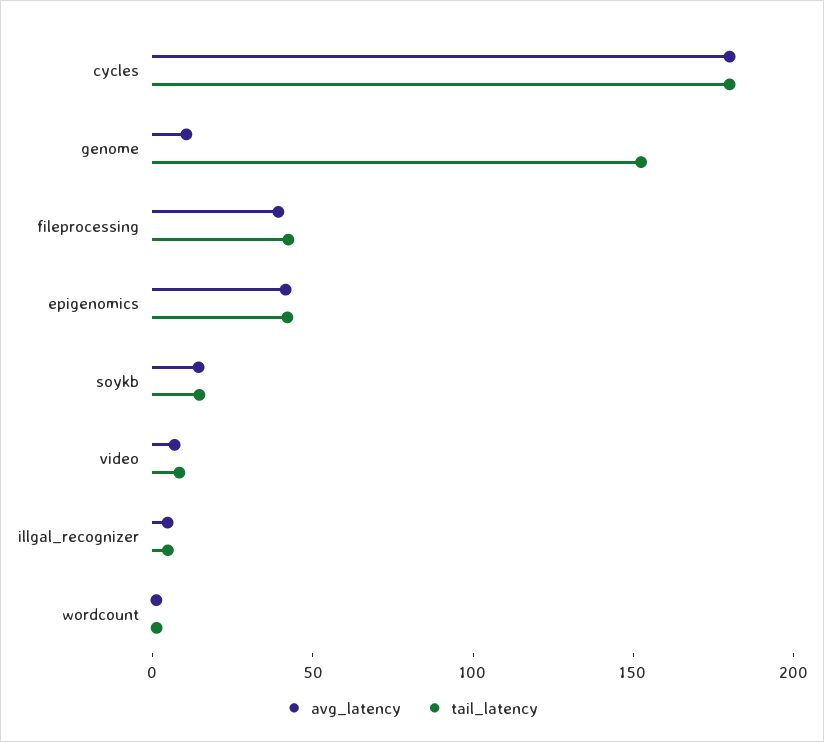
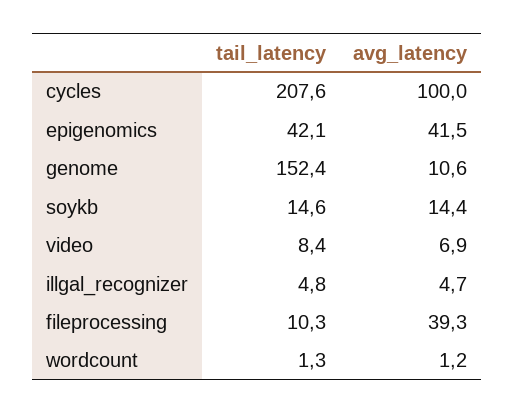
  {
    "avg_latency": {
-     "cycles": 180,
+     "cycles": 100,
      "genome": 10.6,
      "fileprocessing": 39.3,
      "epigenomics": 41.5,
      "soykb": 14.4,
      "video": 6.9,
      "illgal_recognizer": 4.7,
      "wordcount": 1.2
    },
    "tail_latency": {
-     "cycles": 180,
+     "cycles": 207.6,
      "genome": 152.4,
-     "fileprocessing": 40,
+     "fileprocessing": 10.3,
      "epigenomics": 42.1,
      "soykb": 14.6,
      "video": 8.4,
      "illgal_recognizer": 4.8,
      "wordcount": 1.3
    }
  }

